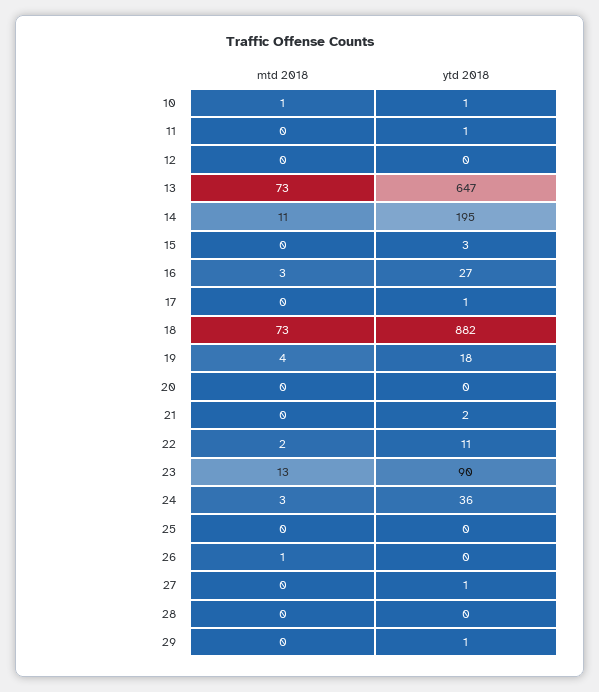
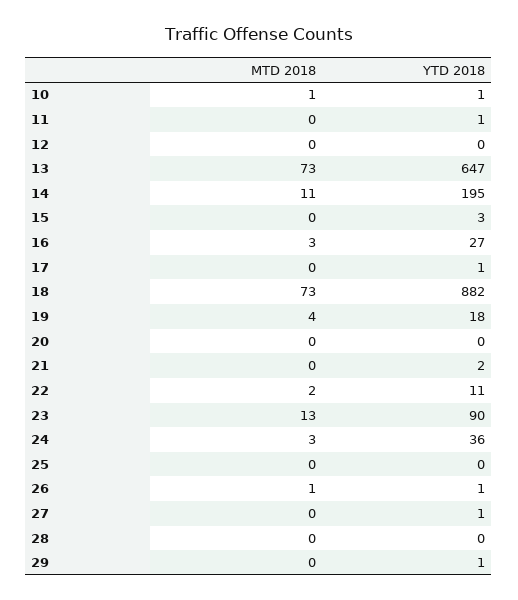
  {
    "mtd 2018": {
      "10": 1,
      "11": 0,
      "12": 0,
      "13": 73,
      "14": 11,
      "15": 0,
      "16": 3,
      "17": 0,
      "18": 73,
      "19": 4,
      "20": 0,
      "21": 0,
      "22": 2,
      "23": 13,
      "24": 3,
      "25": 0,
      "26": 1,
      "27": 0,
      "28": 0,
      "29": 0
    },
    "ytd 2018": {
      "10": 1,
      "11": 1,
      "12": 0,
      "13": 647,
      "14": 195,
      "15": 3,
      "16": 27,
      "17": 1,
      "18": 882,
      "19": 18,
      "20": 0,
      "21": 2,
      "22": 11,
      "23": 90,
      "24": 36,
      "25": 0,
-     "26": 0,
+     "26": 1,
      "27": 1,
      "28": 0,
      "29": 1
    }
  }

